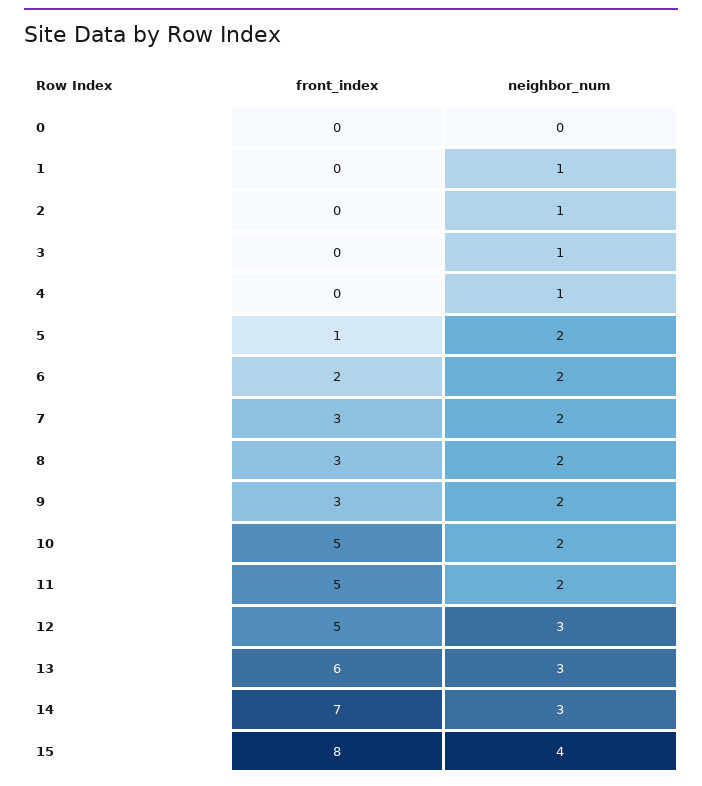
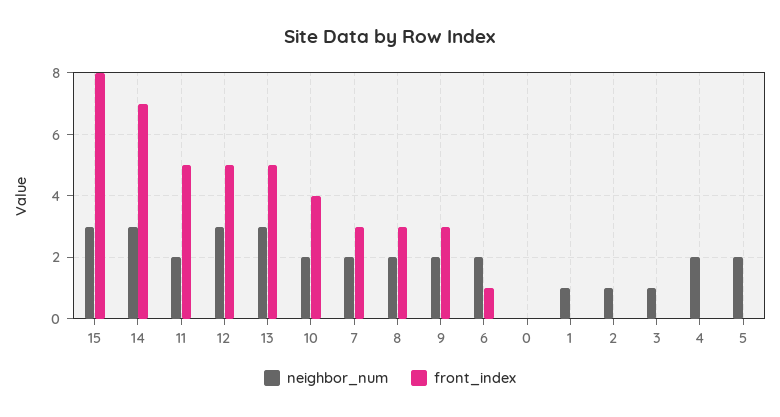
  {
    "front_index": {
      "0": 0,
      "1": 0,
      "2": 0,
      "3": 0,
      "4": 0,
-     "5": 1,
+     "5": 0,
-     "6": 2,
+     "6": 1,
      "7": 3,
      "8": 3,
      "9": 3,
-     "10": 5,
+     "10": 4,
      "11": 5,
      "12": 5,
-     "13": 6,
+     "13": 5,
      "14": 7,
      "15": 8
    },
    "neighbor_num": {
      "0": 0,
      "1": 1,
      "2": 1,
      "3": 1,
-     "4": 1,
+     "4": 2,
      "5": 2,
      "6": 2,
      "7": 2,
      "8": 2,
      "9": 2,
      "10": 2,
      "11": 2,
      "12": 3,
      "13": 3,
      "14": 3,
-     "15": 4
+     "15": 3
    }
  }

